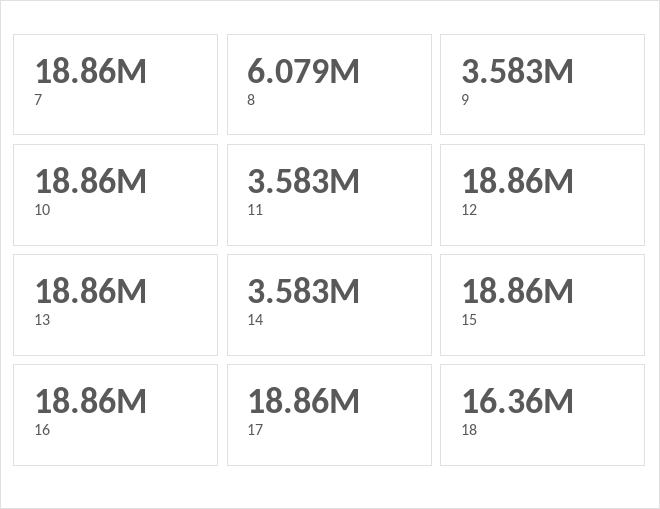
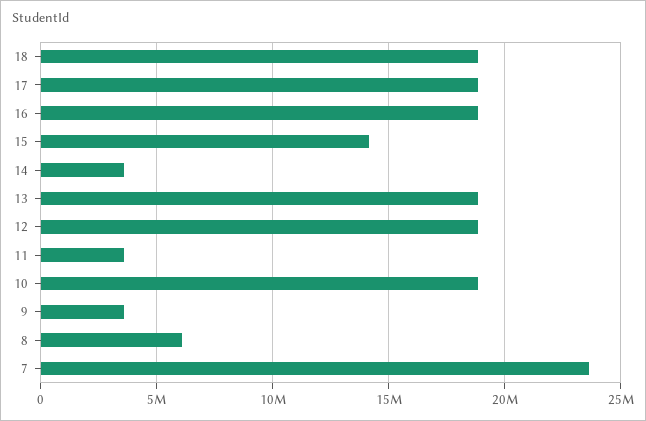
  {
-   "7": 18860000,
+   "7": 23500000,
    "8": 6079000,
    "9": 3583000,
    "10": 18860000,
    "11": 3583000,
    "12": 18860000,
    "13": 18860000,
    "14": 3583000,
-   "15": 18860000,
+   "15": 14000000,
    "16": 18860000,
    "17": 18860000,
-   "18": 16360000
+   "18": 19000000
  }

